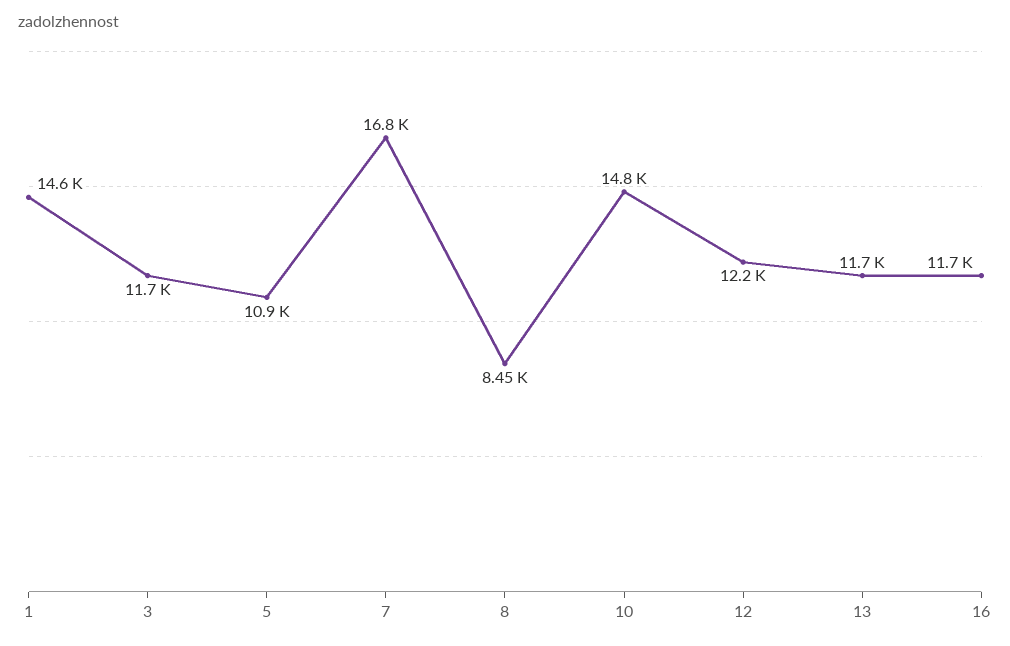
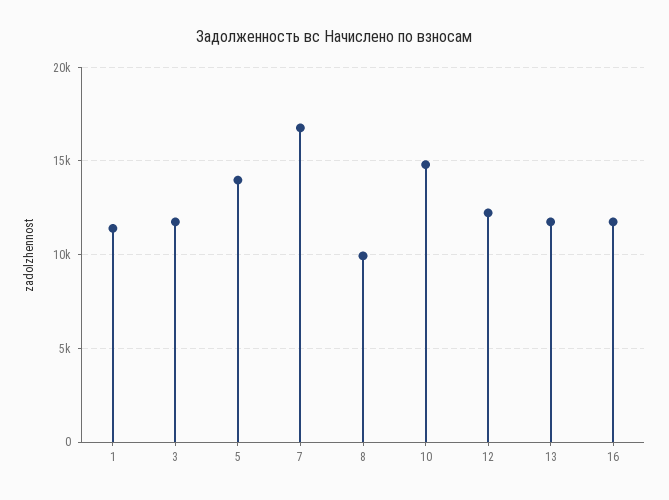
  {
-   "1": 14600,
+   "1": 11500,
    "3": 11700,
-   "5": 10900,
+   "5": 14000,
    "7": 16800,
-   "8": 8450,
+   "8": 10000,
    "10": 14800,
    "12": 12200,
    "13": 11700,
    "16": 11700
  }

